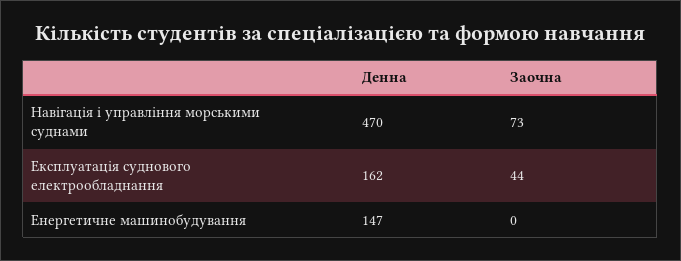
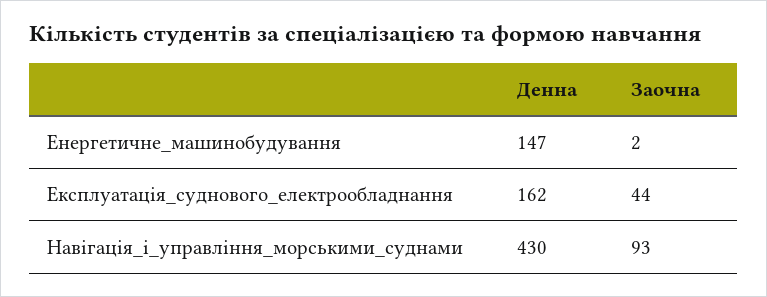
  {
    "Денна": {
-     "Навігація і управління морськими суднами": 470,
+     "Навігація і управління морськими суднами": 430,
      "Експлуатація суднового електрообладнання": 162,
      "Енергетичне машинобудування": 147
    },
    "Заочна": {
-     "Навігація і управління морськими суднами": 73,
+     "Навігація і управління морськими суднами": 93,
      "Експлуатація суднового електрообладнання": 44,
-     "Енергетичне машинобудування": 0
+     "Енергетичне машинобудування": 2
    }
  }

